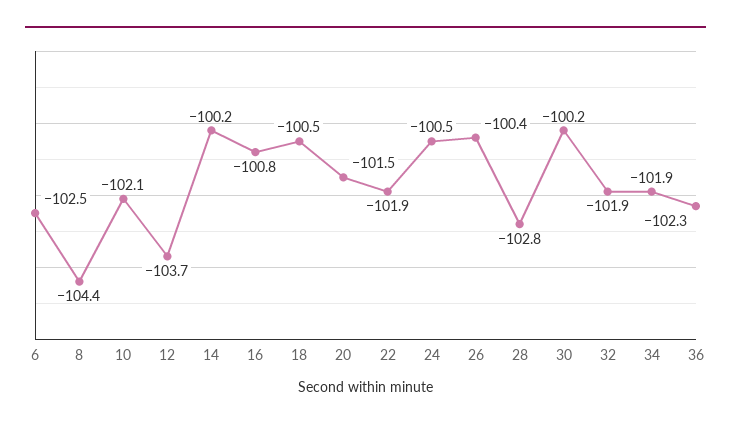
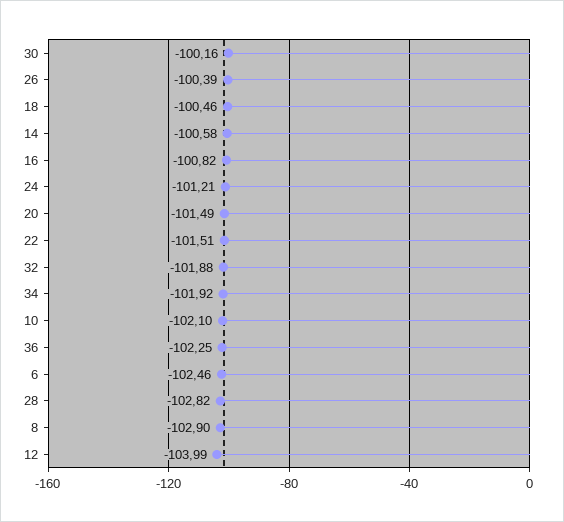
  {
    "6": -102.46,
-   "8": -104.4,
+   "8": -102.9,
    "10": -102.1,
-   "12": -103.7,
+   "12": -103.99,
-   "14": -100.2,
+   "14": -100.58,
    "16": -100.82,
    "18": -100.46,
    "20": -101.49,
-   "22": -101.9,
+   "22": -101.51,
-   "24": -100.5,
+   "24": -101.21,
    "26": -100.39,
    "28": -102.82,
    "30": -100.16,
    "32": -101.88,
    "34": -101.92,
    "36": -102.25
  }

